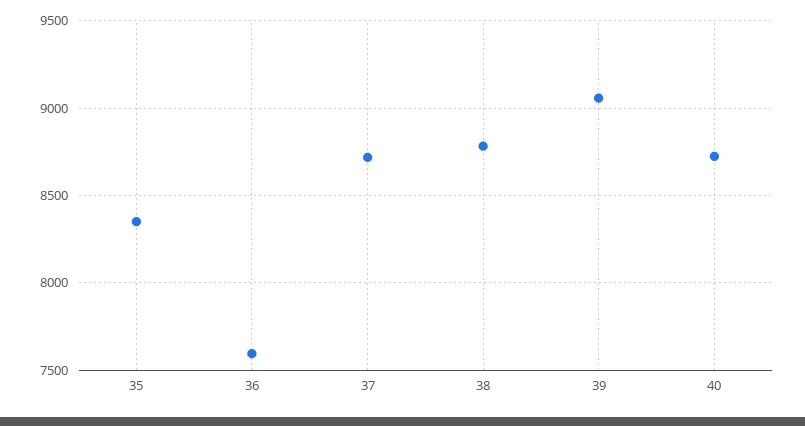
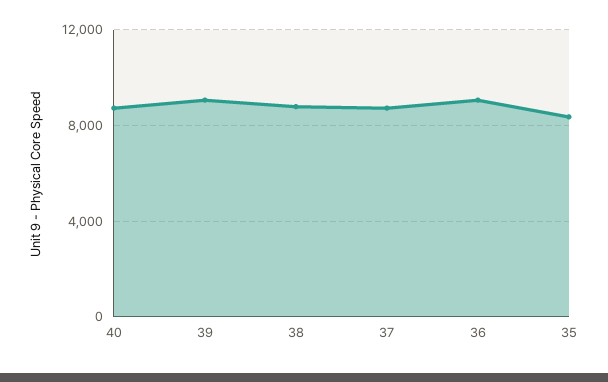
  {
    "35": 8350,
-   "36": 7600,
+   "36": 9000,
    "37": 8700,
    "38": 8800,
    "39": 9050,
    "40": 8700
  }

